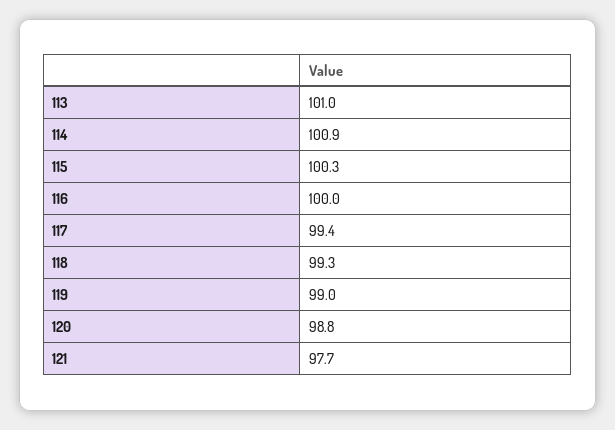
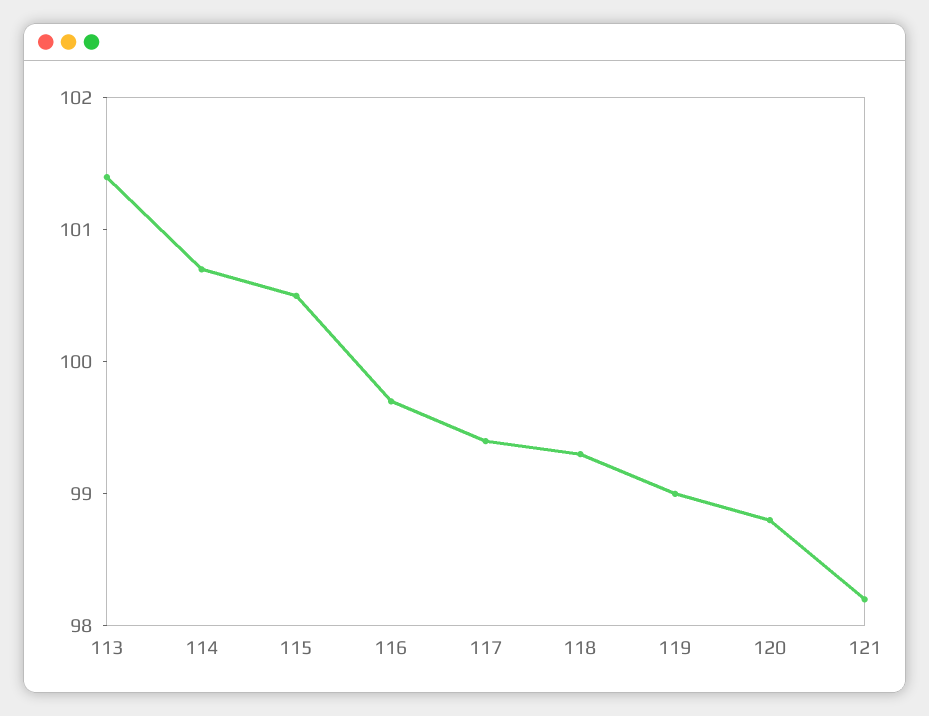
  {
-   "113": 101,
+   "113": 101.4,
-   "114": 100.9,
+   "114": 100.7,
-   "115": 100.3,
+   "115": 100.5,
-   "116": 100,
+   "116": 99.7,
    "117": 99.4,
    "118": 99.3,
    "119": 99,
    "120": 98.8,
-   "121": 97.7
+   "121": 98.2
  }

